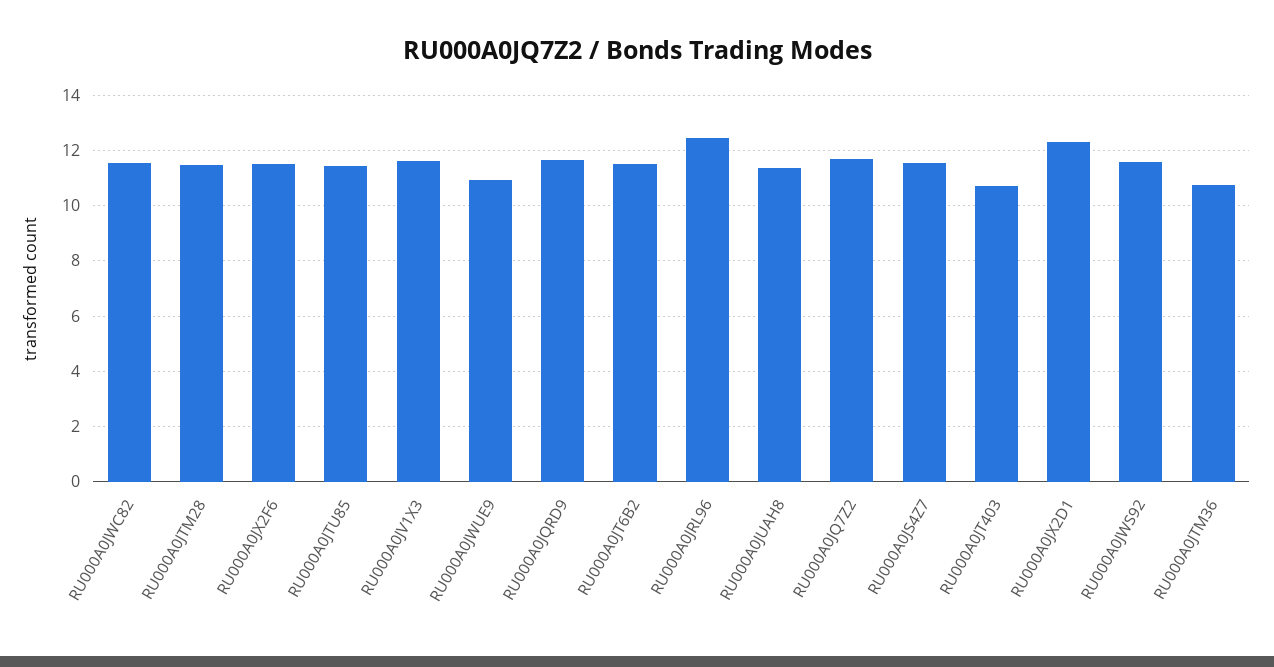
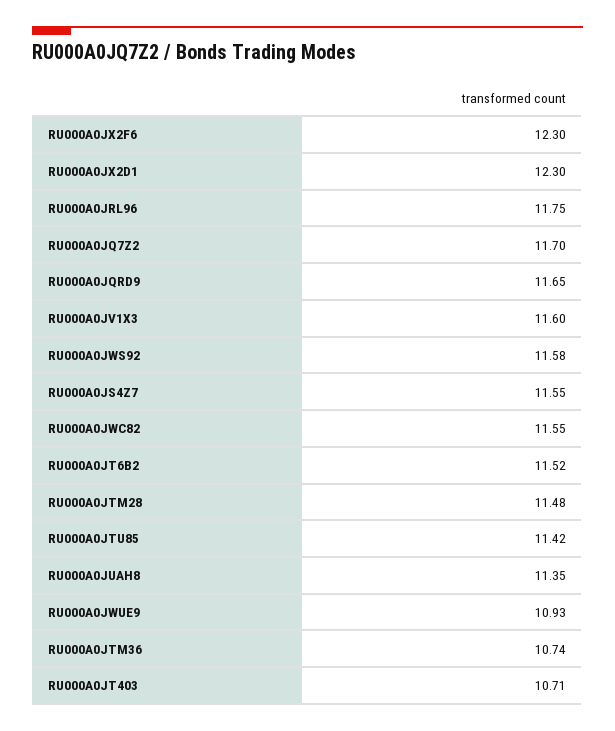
  {
    "RU000A0JWC82": 11.55,
    "RU000A0JTM28": 11.48,
-   "RU000A0JX2F6": 11.5,
+   "RU000A0JX2F6": 12.3,
    "RU000A0JTU85": 11.42,
    "RU000A0JV1X3": 11.6,
    "RU000A0JWUE9": 10.93,
    "RU000A0JQRD9": 11.65,
    "RU000A0JT6B2": 11.52,
-   "RU000A0JRL96": 12.5,
+   "RU000A0JRL96": 11.75,
    "RU000A0JUAH8": 11.35,
    "RU000A0JQ7Z2": 11.7,
    "RU000A0JS4Z7": 11.55,
    "RU000A0JT403": 10.71,
    "RU000A0JX2D1": 12.3,
    "RU000A0JWS92": 11.58,
    "RU000A0JTM36": 10.74
  }

